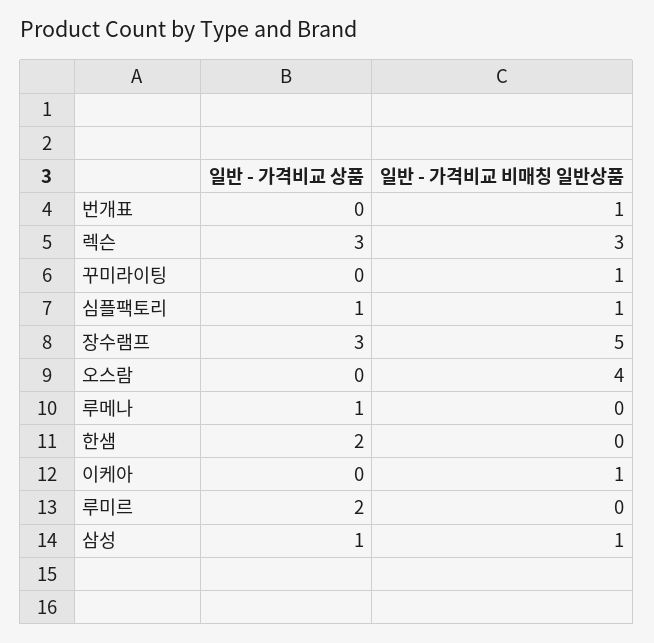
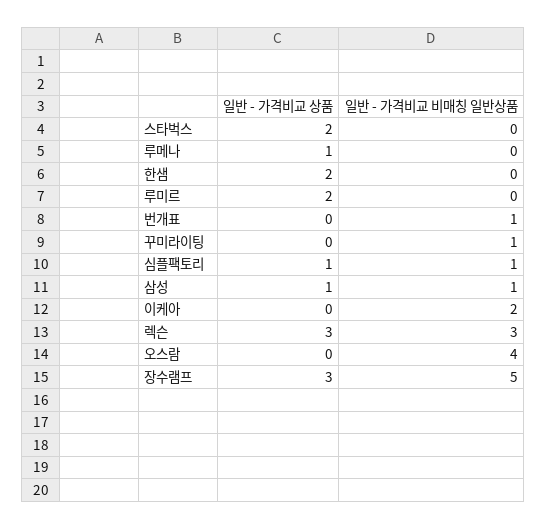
  {
    "일반 - 가격비교 상품": {
      "번개표": 0,
      "렉슨": 3,
      "꾸미라이팅": 0,
      "심플팩토리": 1,
      "장수램프": 3,
      "오스람": 0,
      "루메나": 1,
      "한샘": 2,
      "이케아": 0,
      "루미르": 2,
-     "삼성": 1
+     "삼성": 1,
+     "스타벅스": 2
    },
    "일반 - 가격비교 비매칭 일반상품": {
      "번개표": 1,
      "렉슨": 3,
      "꾸미라이팅": 1,
      "심플팩토리": 1,
      "장수램프": 5,
      "오스람": 4,
      "루메나": 0,
      "한샘": 0,
-     "이케아": 1,
+     "이케아": 2,
      "루미르": 0,
-     "삼성": 1
+     "삼성": 1,
+     "스타벅스": 0
    }
  }

